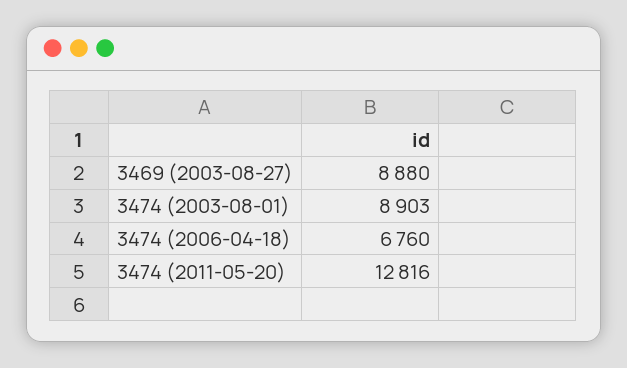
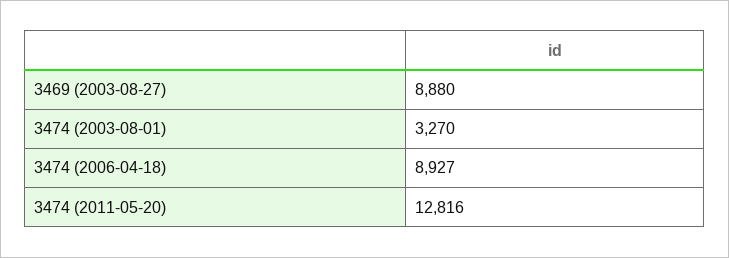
  {
    "3469 (2003-08-27)": 8880,
-   "3474 (2003-08-01)": 8903,
+   "3474 (2003-08-01)": 3270,
-   "3474 (2006-04-18)": 6760,
+   "3474 (2006-04-18)": 8927,
    "3474 (2011-05-20)": 12816
  }

